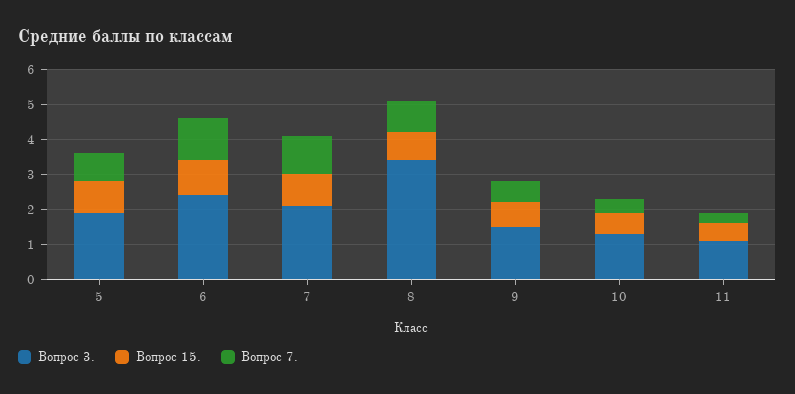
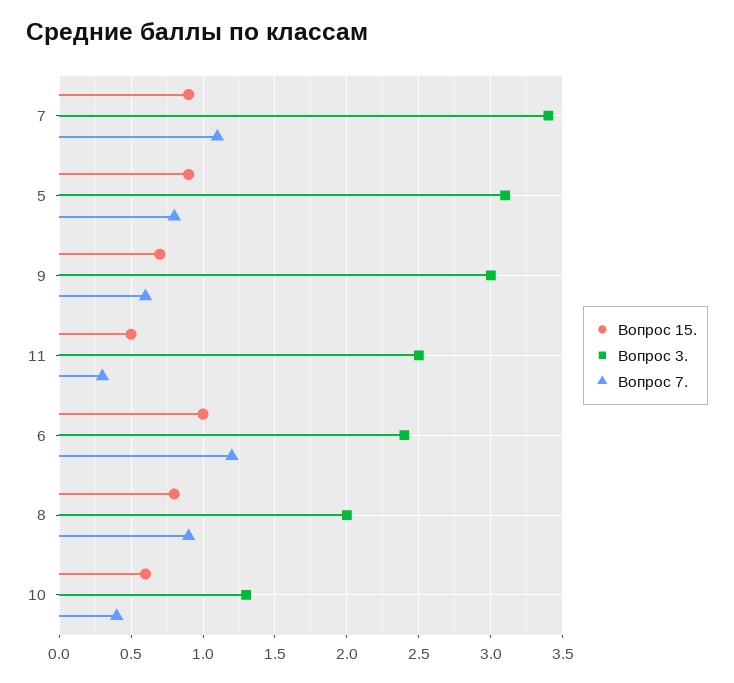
  {
    "Вопрос 3.": {
-     "5": 2,
+     "5": 3.1,
      "6": 2.4,
-     "7": 2,
+     "7": 3.4,
-     "8": 3.5,
+     "8": 2,
-     "9": 1.5,
+     "9": 3,
      "10": 1.3,
-     "11": 1
+     "11": 2.5
    },
    "Вопрос 15.": {
      "5": 0.9,
      "6": 1,
      "7": 0.9,
      "8": 0.8,
      "9": 0.7,
      "10": 0.6,
      "11": 0.5
    },
    "Вопрос 7.": {
      "5": 0.8,
      "6": 1.2,
      "7": 1.1,
      "8": 0.9,
      "9": 0.6,
      "10": 0.4,
      "11": 0.3
    }
  }

